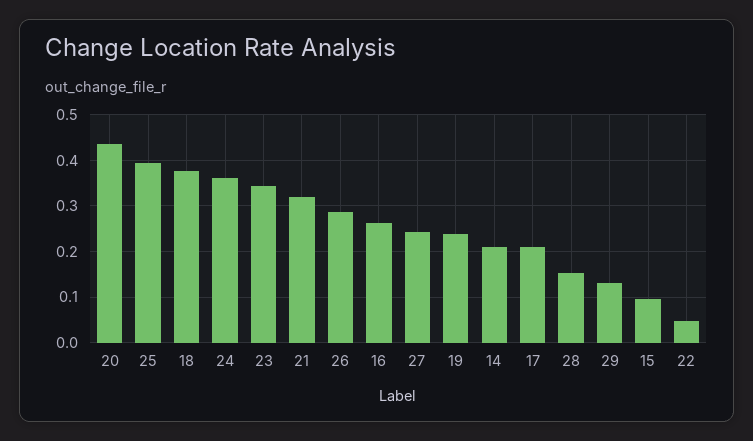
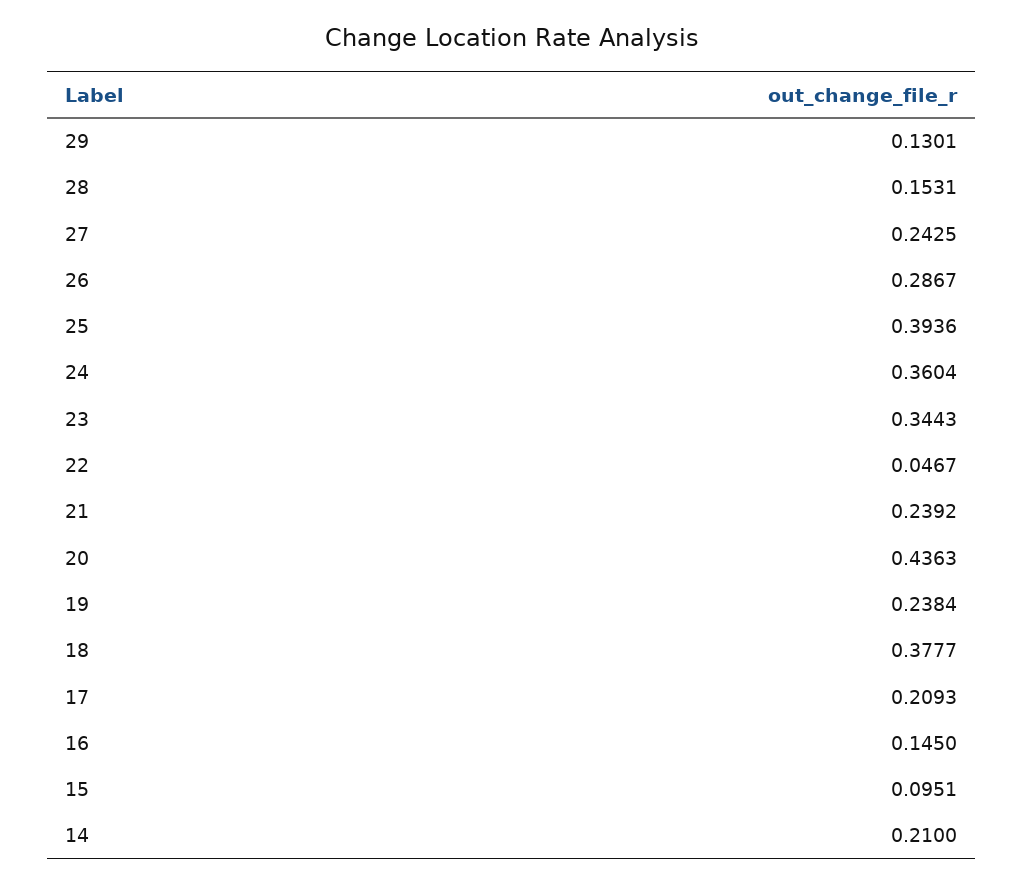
  {
    "20": 0.4363,
    "25": 0.3936,
    "18": 0.3777,
    "24": 0.3604,
    "23": 0.3443,
-   "21": 0.32,
+   "21": 0.2392,
    "26": 0.2867,
-   "16": 0.26,
+   "16": 0.145,
    "27": 0.2425,
    "19": 0.2384,
    "14": 0.21,
    "17": 0.2093,
    "28": 0.1531,
    "29": 0.1301,
    "15": 0.0951,
    "22": 0.0467
  }

